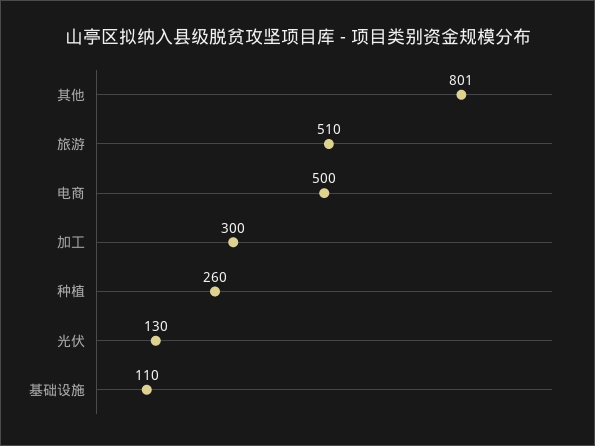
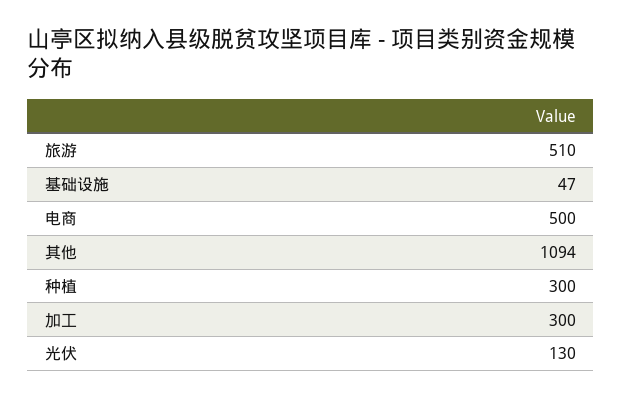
  {
-   "其他": 801,
+   "其他": 1094,
    "旅游": 510,
    "电商": 500,
    "加工": 300,
-   "种植": 260,
+   "种植": 300,
    "光伏": 130,
-   "基础设施": 110
+   "基础设施": 47
  }

